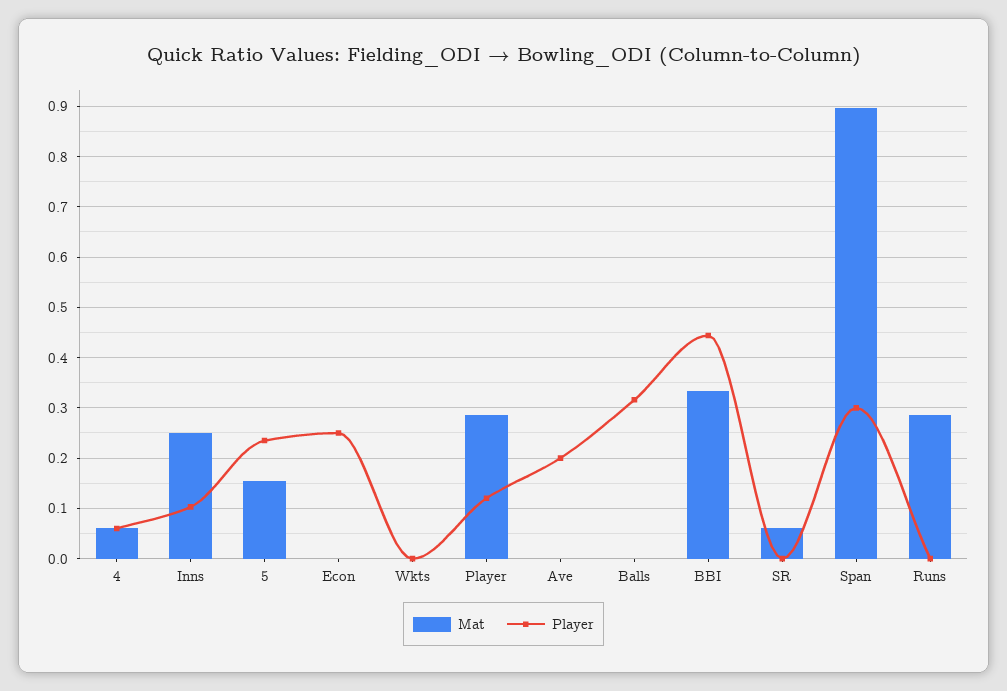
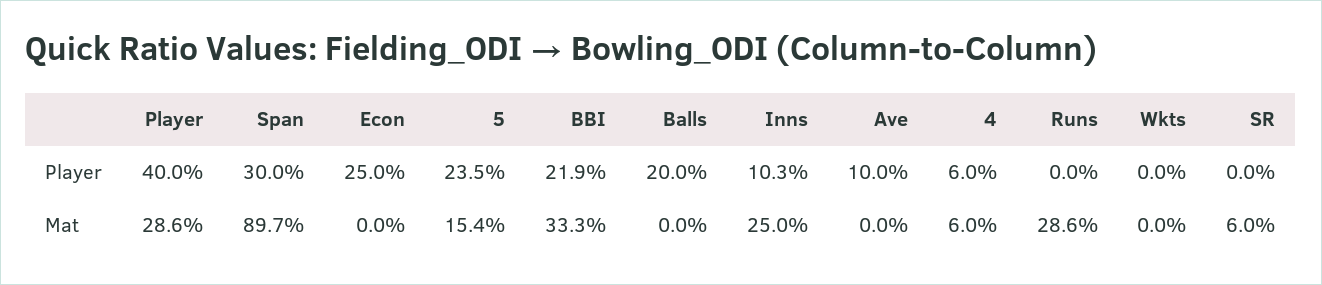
  {
    "Mat": {
      "4": 0.06,
      "Inns": 0.25,
      "5": 0.154,
      "Econ": 0,
      "Wkts": 0,
      "Player": 0.286,
      "Ave": 0,
      "Balls": 0,
      "BBI": 0.333,
      "SR": 0.06,
      "Span": 0.897,
      "Runs": 0.286
    },
    "Player": {
      "4": 0.06,
      "Inns": 0.103,
      "5": 0.235,
      "Econ": 0.25,
      "Wkts": 0,
-     "Player": 0.12,
+     "Player": 0.4,
-     "Ave": 0.2,
+     "Ave": 0.1,
-     "Balls": 0.32,
+     "Balls": 0.2,
-     "BBI": 0.44,
+     "BBI": 0.219,
      "SR": 0,
      "Span": 0.3,
      "Runs": 0
    }
  }

